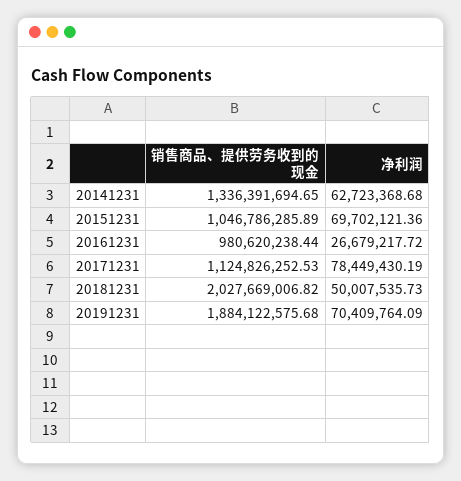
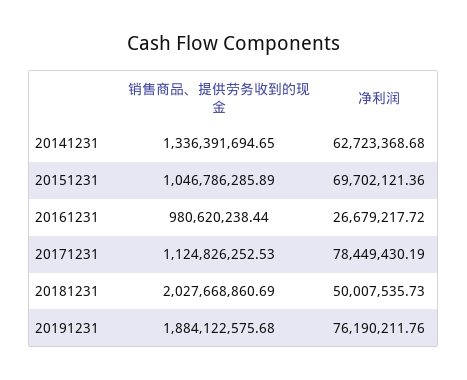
  {
    "销售商品、提供劳务收到的现金": {
      "20141231": 1336391694.65,
      "20151231": 1046786285.89,
      "20161231": 980620238.44,
      "20171231": 1124826252.53,
-     "20181231": 2027669006.82,
+     "20181231": 2027668860.69,
      "20191231": 1884122575.68
    },
    "净利润": {
      "20141231": 62723368.68,
      "20151231": 69702121.36,
      "20161231": 26679217.72,
      "20171231": 78449430.19,
      "20181231": 50007535.73,
-     "20191231": 70409764.09
+     "20191231": 76190211.76
    }
  }

